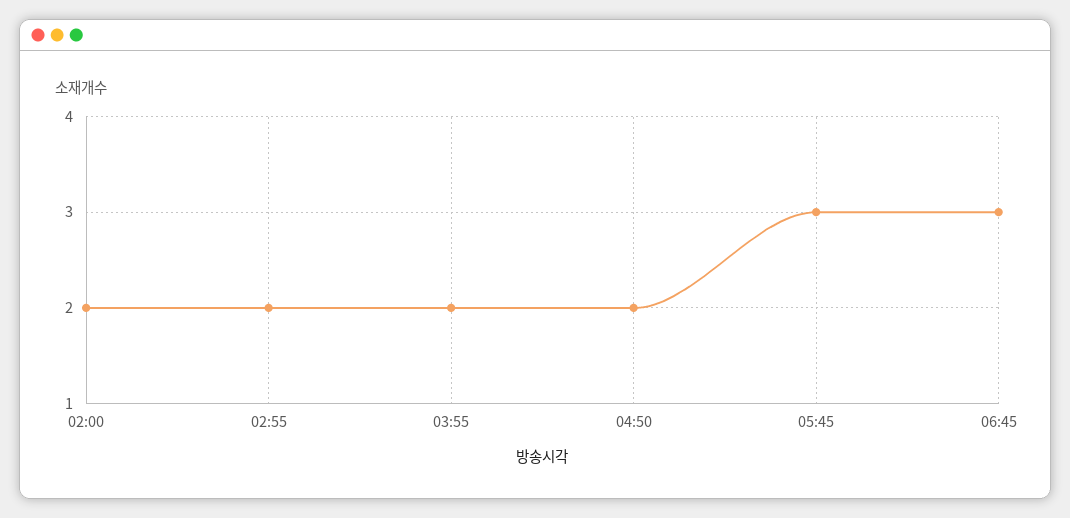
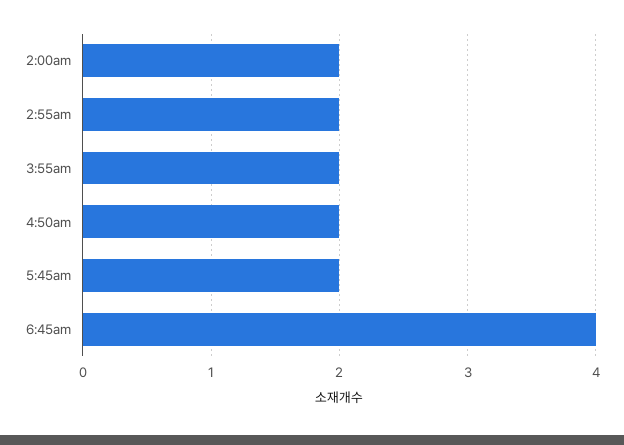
  {
    "02:00": 2,
    "02:55": 2,
    "03:55": 2,
    "04:50": 2,
-   "05:45": 3,
+   "05:45": 2,
-   "06:45": 3
+   "06:45": 4
  }

